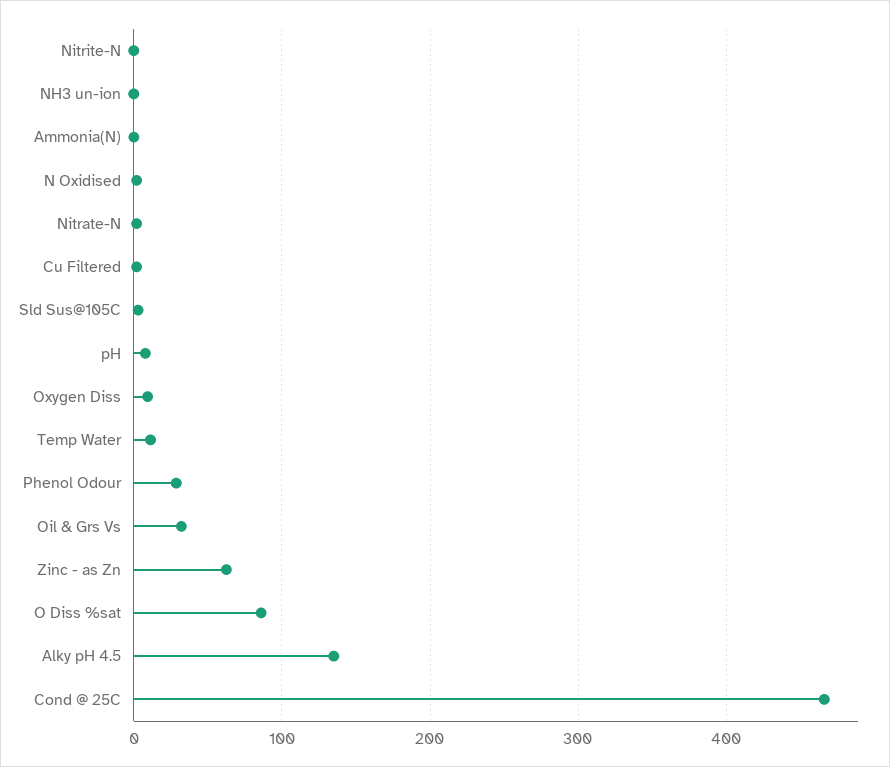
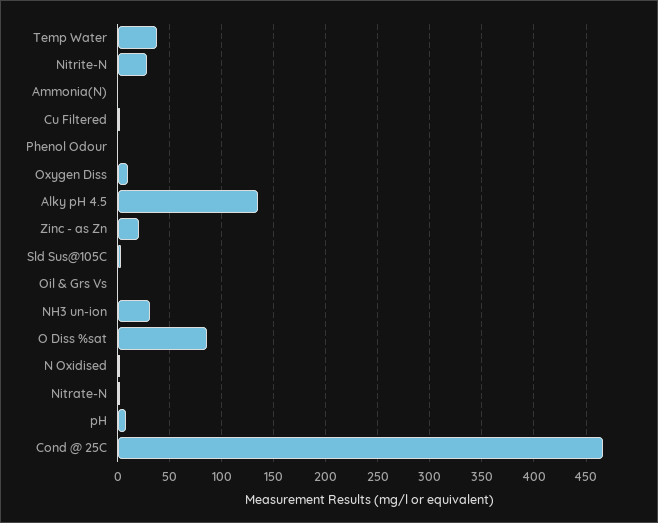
  {
-   "Nitrite-N": 0,
+   "Nitrite-N": 30,
-   "NH3 un-ion": 0,
+   "NH3 un-ion": 30,
    "Ammonia(N)": 0,
    "N Oxidised": 0,
    "Nitrate-N": 0,
    "Cu Filtered": 0,
    "Sld Sus@105C": 0,
    "pH": 10,
    "Oxygen Diss": 10,
-   "Temp Water": 10,
+   "Temp Water": 40,
-   "Phenol Odour": 30,
+   "Phenol Odour": 0,
-   "Oil & Grs Vs": 30,
+   "Oil & Grs Vs": 0,
-   "Zinc - as Zn": 60,
+   "Zinc - as Zn": 20,
    "O Diss %sat": 90,
    "Alky pH 4.5": 140,
    "Cond @ 25C": 470
  }

